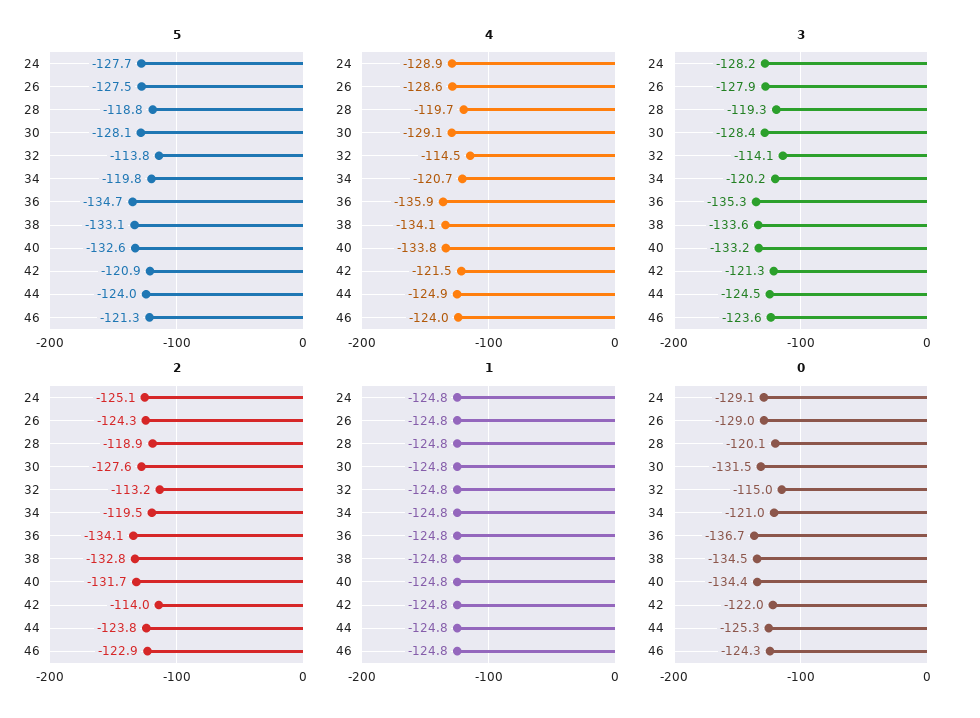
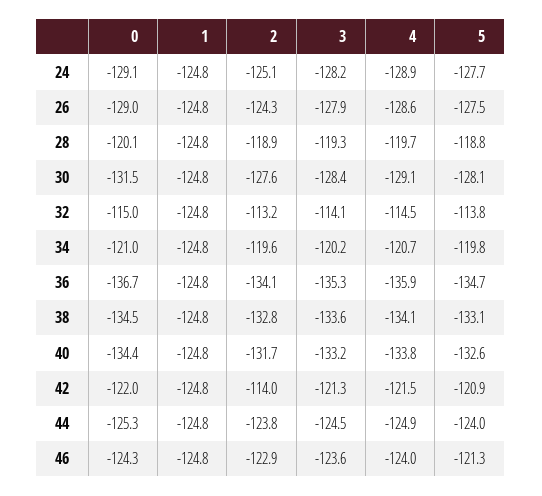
  {
    "5": {
      "24": -127.7,
      "26": -127.5,
      "28": -118.8,
      "30": -128.1,
      "32": -113.8,
      "34": -119.8,
      "36": -134.7,
      "38": -133.1,
      "40": -132.6,
      "42": -120.9,
      "44": -124,
      "46": -121.3
    },
    "4": {
      "24": -128.9,
      "26": -128.6,
      "28": -119.7,
      "30": -129.1,
      "32": -114.5,
      "34": -120.7,
      "36": -135.9,
      "38": -134.1,
      "40": -133.8,
      "42": -121.5,
      "44": -124.9,
      "46": -124
    },
    "3": {
      "24": -128.2,
      "26": -127.9,
      "28": -119.3,
      "30": -128.4,
      "32": -114.1,
      "34": -120.2,
      "36": -135.3,
      "38": -133.6,
      "40": -133.2,
      "42": -121.3,
      "44": -124.5,
      "46": -123.6
    },
    "2": {
      "24": -125.1,
      "26": -124.3,
      "28": -118.9,
      "30": -127.6,
      "32": -113.2,
-     "34": -119.5,
+     "34": -119.6,
      "36": -134.1,
      "38": -132.8,
      "40": -131.7,
      "42": -114,
      "44": -123.8,
      "46": -122.9
    },
    "1": {
      "24": -124.8,
      "26": -124.8,
      "28": -124.8,
      "30": -124.8,
      "32": -124.8,
      "34": -124.8,
      "36": -124.8,
      "38": -124.8,
      "40": -124.8,
      "42": -124.8,
      "44": -124.8,
      "46": -124.8
    },
    "0": {
      "24": -129.1,
      "26": -129,
      "28": -120.1,
      "30": -131.5,
      "32": -115,
      "34": -121,
      "36": -136.7,
      "38": -134.5,
      "40": -134.4,
      "42": -122,
      "44": -125.3,
      "46": -124.3
    }
  }

